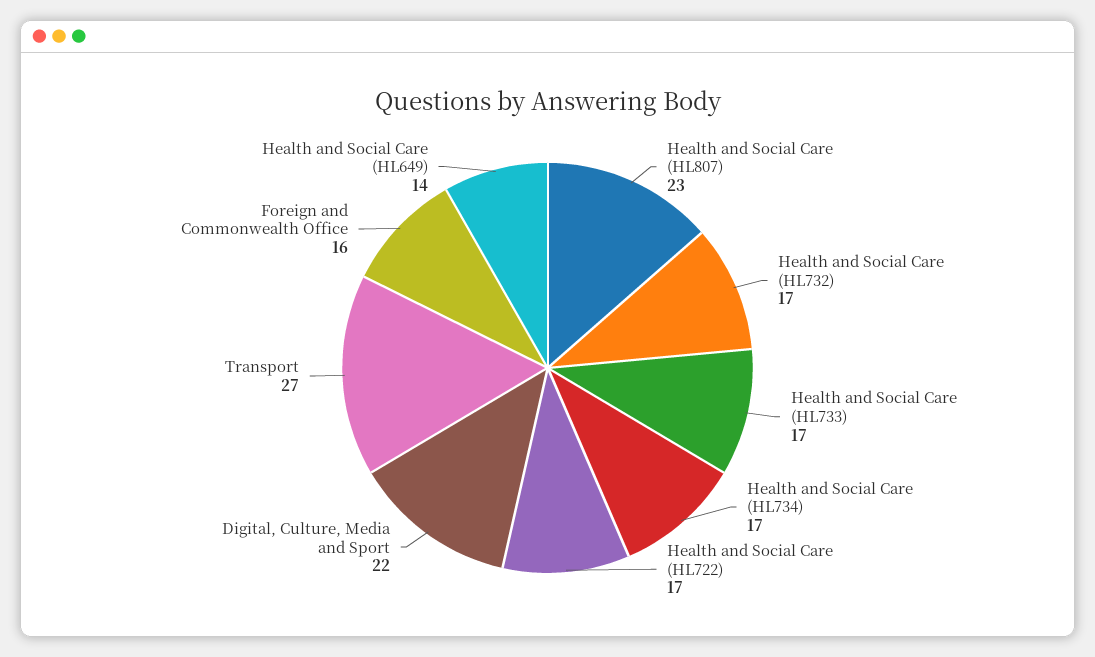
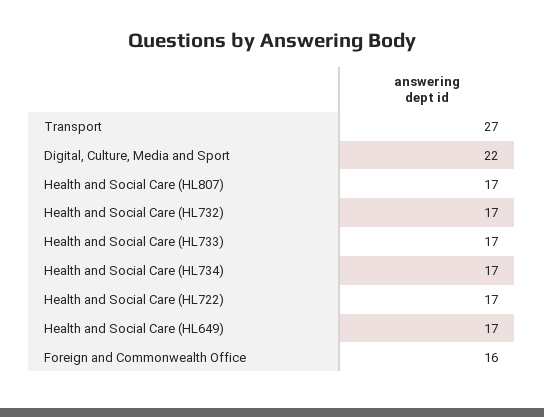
  {
-   "Health and Social Care (HL807)": 23,
+   "Health and Social Care (HL807)": 17,
    "Health and Social Care (HL732)": 17,
    "Health and Social Care (HL733)": 17,
    "Health and Social Care (HL734)": 17,
    "Health and Social Care (HL722)": 17,
    "Digital, Culture, Media and Sport": 22,
    "Transport": 27,
    "Foreign and Commonwealth Office": 16,
-   "Health and Social Care (HL649)": 14
+   "Health and Social Care (HL649)": 17
  }

